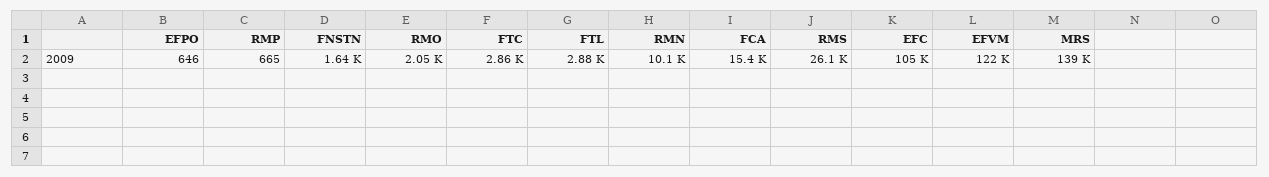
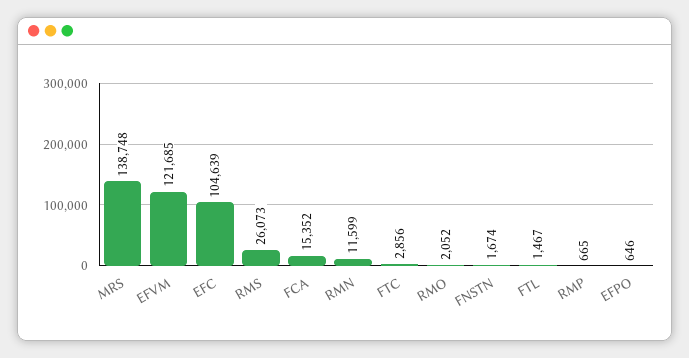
  {
    "EFPO": 646,
    "RMP": 665,
-   "FNSTN": 1640,
+   "FNSTN": 1674,
    "RMO": 2052,
    "FTC": 2856,
-   "FTL": 2880,
+   "FTL": 1467,
-   "RMN": 10100,
+   "RMN": 11599,
    "FCA": 15352,
    "RMS": 26073,
    "EFC": 104639,
    "EFVM": 121685,
    "MRS": 138748
  }

